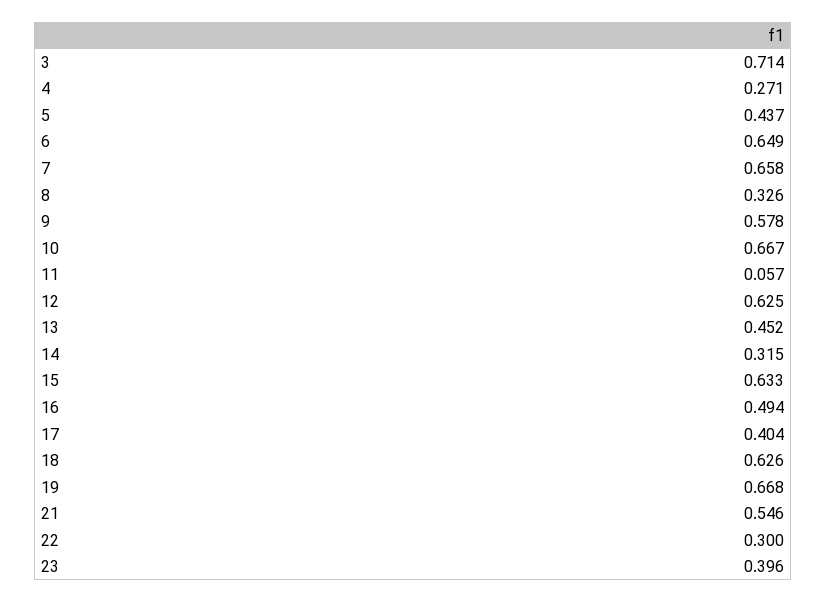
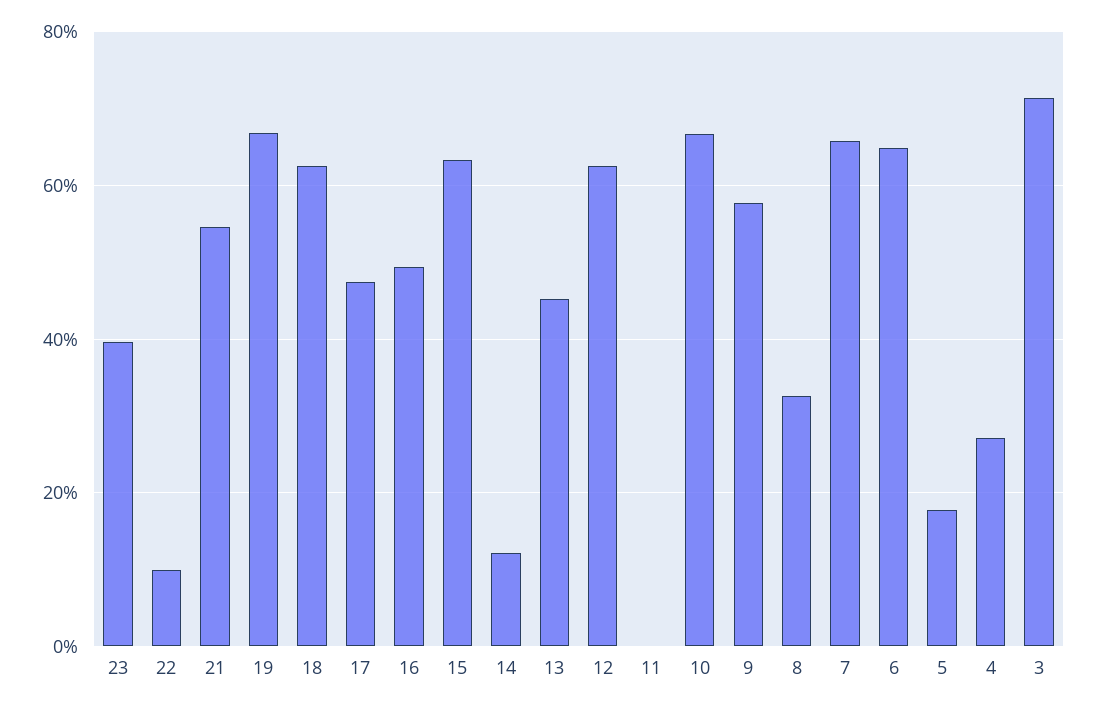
  {
    "3": 0.714,
    "4": 0.271,
-   "5": 0.437,
+   "5": 0.18,
    "6": 0.649,
    "7": 0.658,
    "8": 0.326,
    "9": 0.578,
    "10": 0.667,
-   "11": 0.057,
+   "11": 0,
    "12": 0.625,
    "13": 0.452,
-   "14": 0.315,
+   "14": 0.12,
    "15": 0.633,
    "16": 0.494,
-   "17": 0.404,
+   "17": 0.48,
    "18": 0.626,
    "19": 0.668,
    "21": 0.546,
-   "22": 0.3,
+   "22": 0.1,
    "23": 0.396
  }

